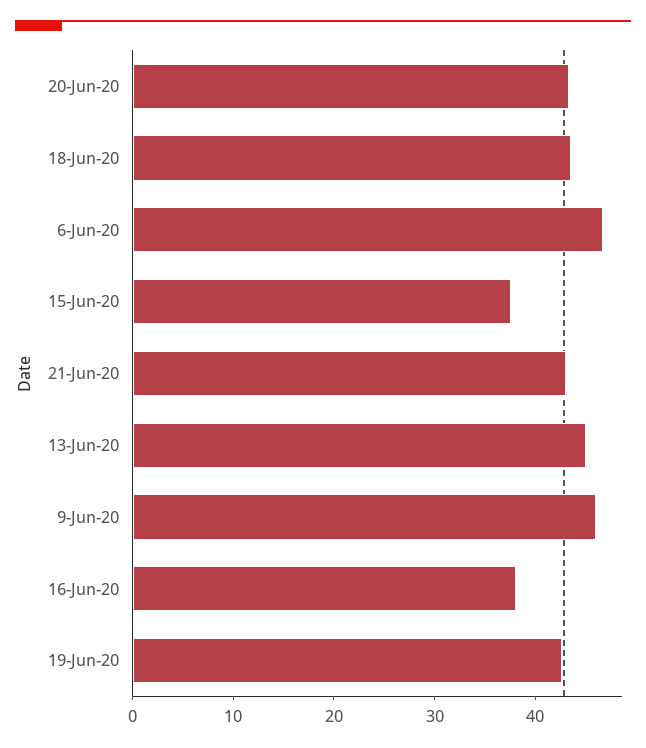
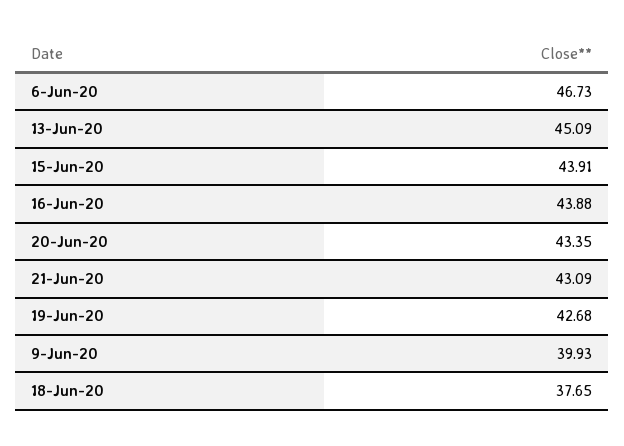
  {
    "20-Jun-20": 43.35,
-   "18-Jun-20": 44,
+   "18-Jun-20": 37.65,
    "6-Jun-20": 46.73,
-   "15-Jun-20": 38,
+   "15-Jun-20": 43.91,
    "21-Jun-20": 43.09,
    "13-Jun-20": 45.09,
-   "9-Jun-20": 46,
+   "9-Jun-20": 39.93,
-   "16-Jun-20": 38,
+   "16-Jun-20": 43.88,
    "19-Jun-20": 42.68
  }

